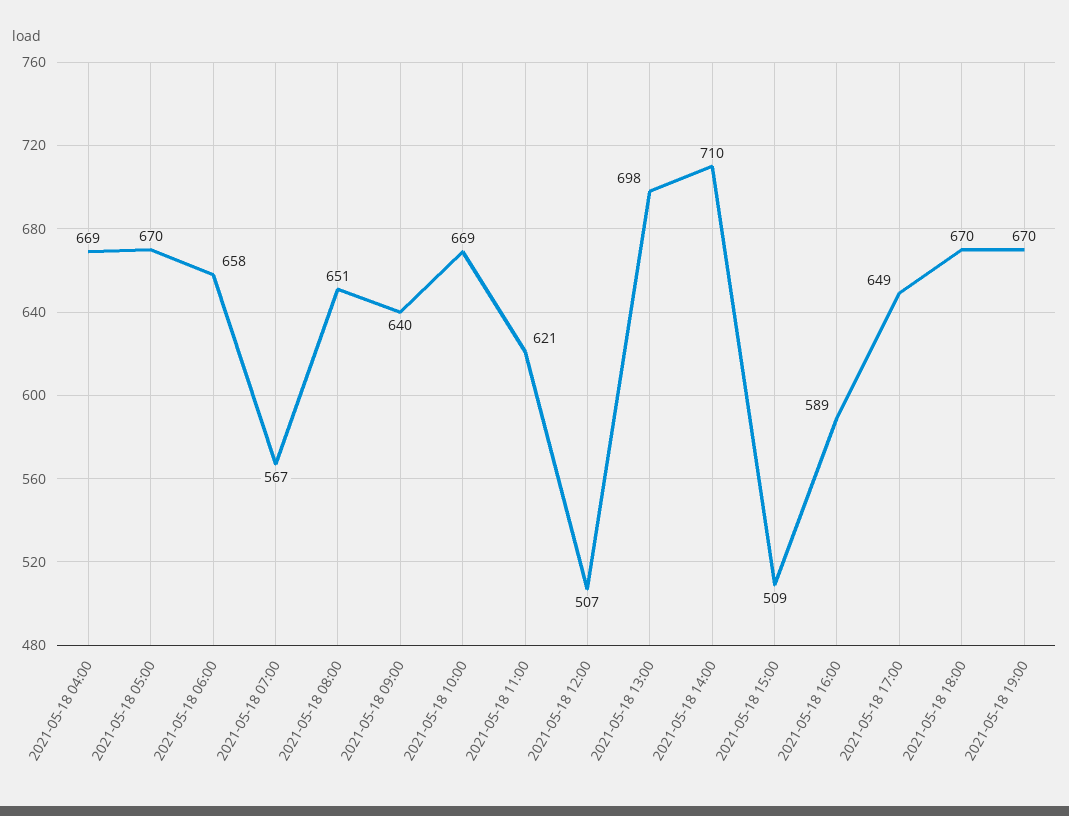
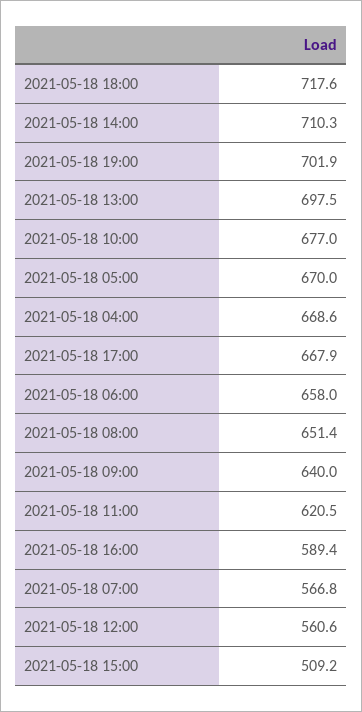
  {
    "2021-05-18 04:00": 668.6,
    "2021-05-18 05:00": 670,
    "2021-05-18 06:00": 658,
    "2021-05-18 07:00": 566.8,
    "2021-05-18 08:00": 651.4,
    "2021-05-18 09:00": 640,
-   "2021-05-18 10:00": 669,
+   "2021-05-18 10:00": 677,
    "2021-05-18 11:00": 620.5,
-   "2021-05-18 12:00": 507,
+   "2021-05-18 12:00": 560.6,
    "2021-05-18 13:00": 697.5,
    "2021-05-18 14:00": 710.3,
    "2021-05-18 15:00": 509.2,
    "2021-05-18 16:00": 589.4,
-   "2021-05-18 17:00": 649,
+   "2021-05-18 17:00": 667.9,
-   "2021-05-18 18:00": 670,
+   "2021-05-18 18:00": 717.6,
-   "2021-05-18 19:00": 670
+   "2021-05-18 19:00": 701.9
  }

